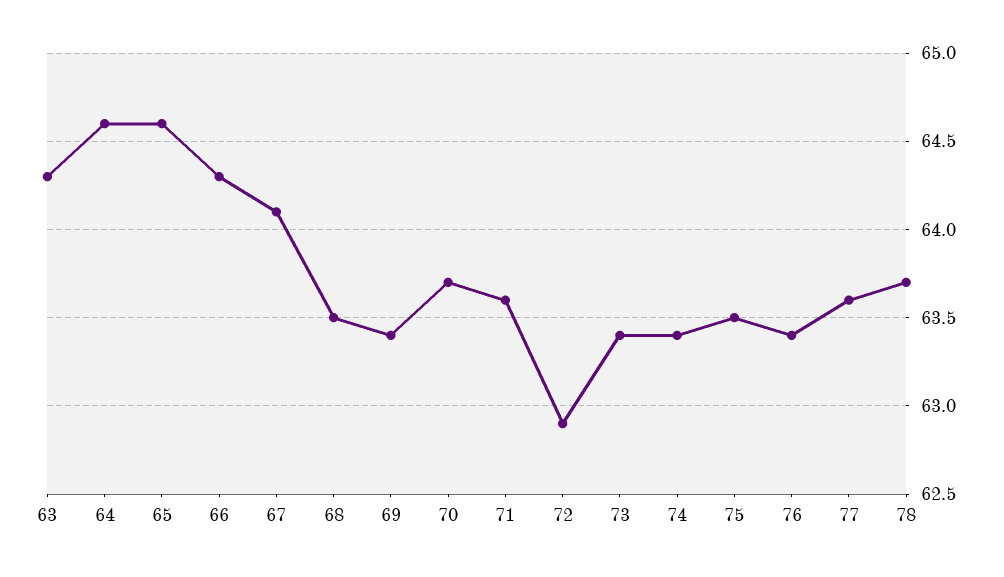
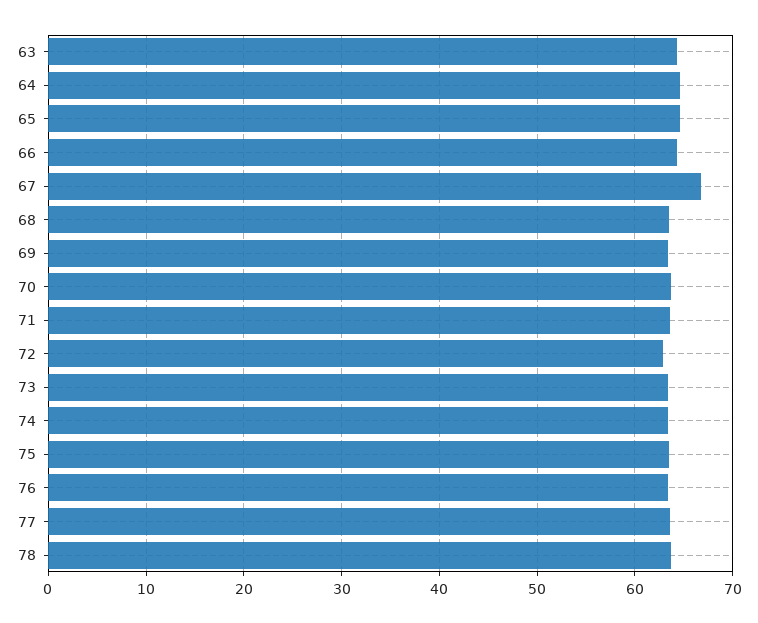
  {
    "63": 64.3,
    "64": 64.6,
    "65": 64.6,
    "66": 64.3,
-   "67": 64.1,
+   "67": 67,
    "68": 63.5,
    "69": 63.4,
    "70": 63.7,
    "71": 63.6,
    "72": 62.9,
    "73": 63.4,
    "74": 63.4,
    "75": 63.5,
    "76": 63.4,
    "77": 63.6,
    "78": 63.7
  }

